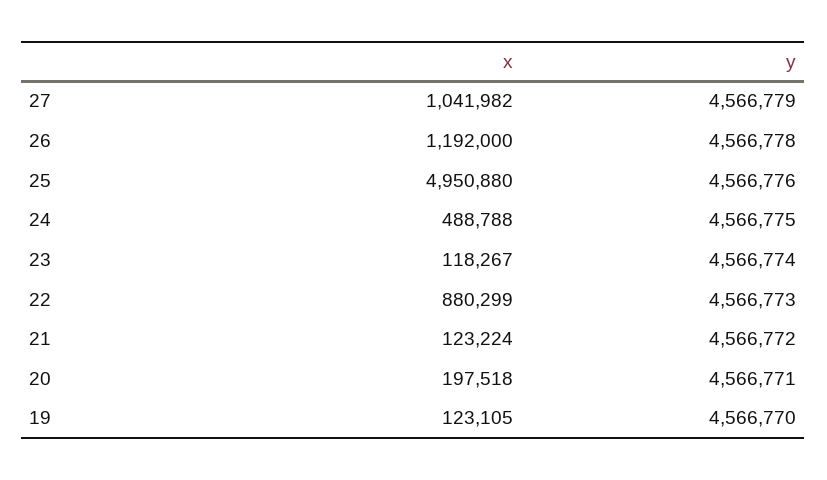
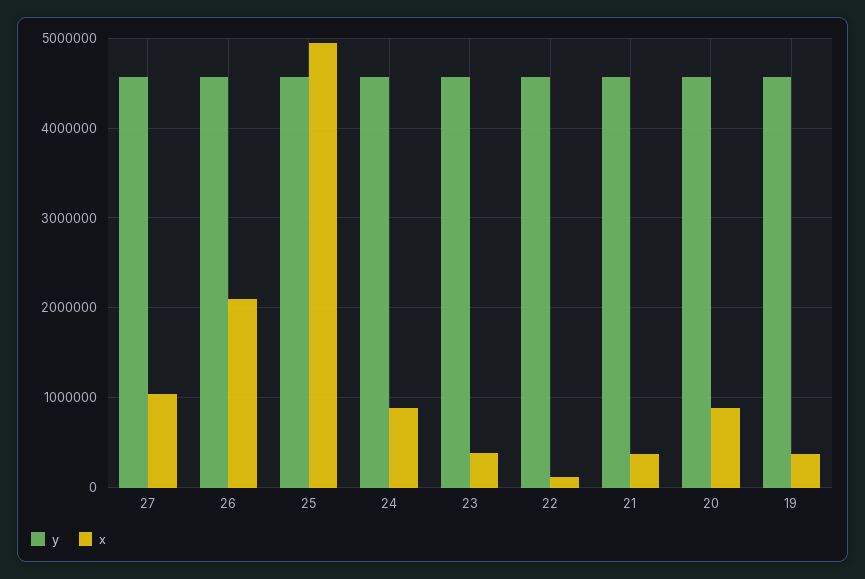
  {
    "x": {
      "27": 1041982,
-     "26": 1192000,
+     "26": 2100000,
      "25": 4950880,
-     "24": 488788,
+     "24": 900000,
-     "23": 118267,
+     "23": 400000,
-     "22": 880299,
+     "22": 100000,
-     "21": 123224,
+     "21": 400000,
-     "20": 197518,
+     "20": 900000,
-     "19": 123105
+     "19": 400000
    },
    "y": {
      "27": 4566779,
      "26": 4566778,
      "25": 4566776,
      "24": 4566775,
      "23": 4566774,
      "22": 4566773,
      "21": 4566772,
      "20": 4566771,
      "19": 4566770
    }
  }

